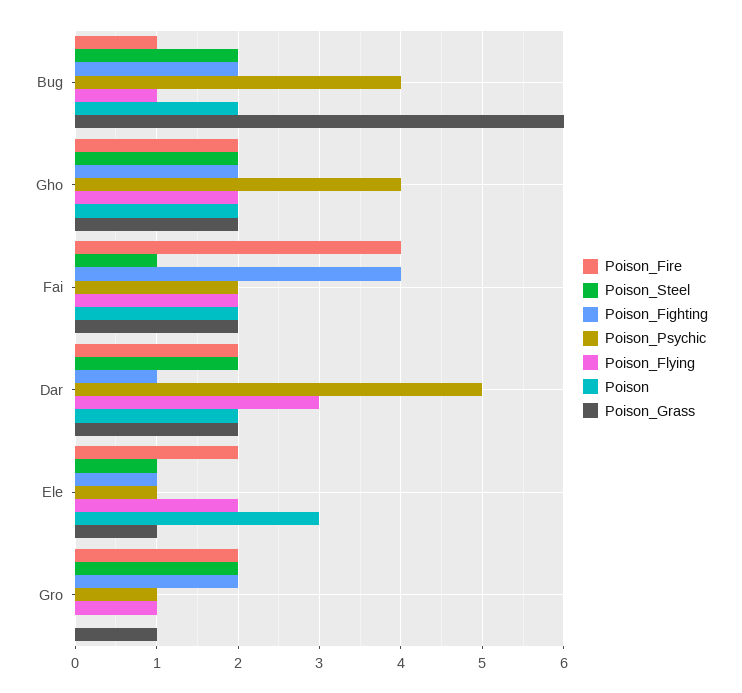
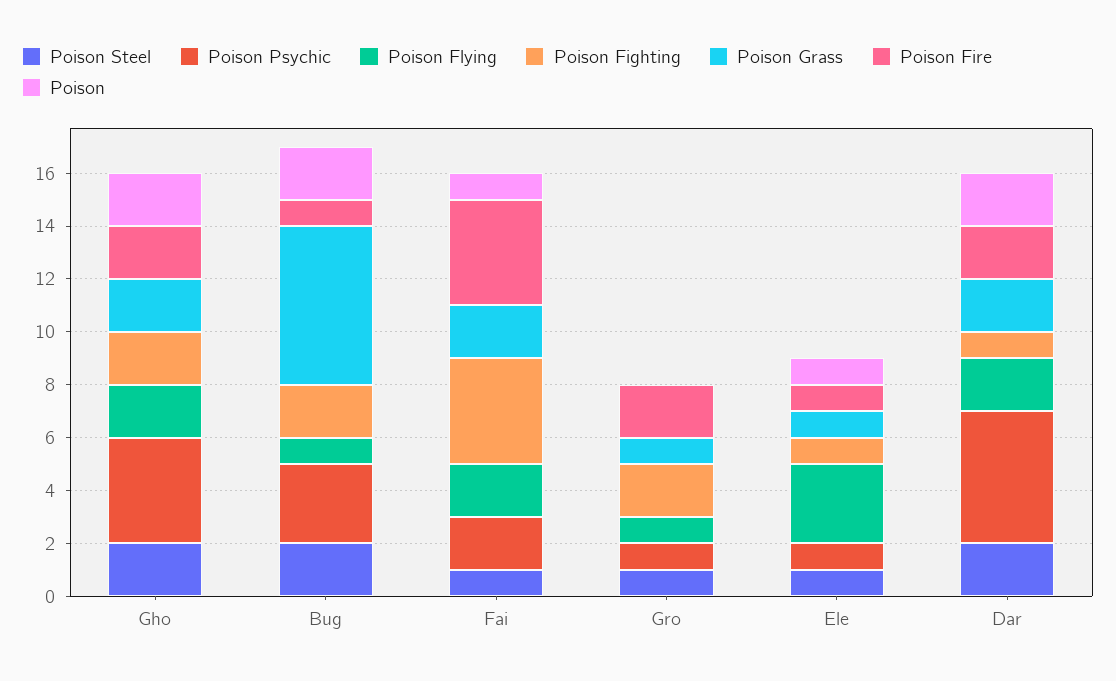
  {
    "Poison_Fire": {
      "Bug": 1,
      "Gho": 2,
      "Fai": 4,
      "Dar": 2,
-     "Ele": 2,
+     "Ele": 1,
      "Gro": 2
    },
    "Poison_Steel": {
      "Bug": 2,
      "Gho": 2,
      "Fai": 1,
      "Dar": 2,
      "Ele": 1,
-     "Gro": 2
+     "Gro": 1
    },
    "Poison_Fighting": {
      "Bug": 2,
      "Gho": 2,
      "Fai": 4,
      "Dar": 1,
      "Ele": 1,
      "Gro": 2
    },
    "Poison_Psychic": {
-     "Bug": 4,
+     "Bug": 3,
      "Gho": 4,
      "Fai": 2,
      "Dar": 5,
      "Ele": 1,
      "Gro": 1
    },
    "Poison_Flying": {
      "Bug": 1,
      "Gho": 2,
      "Fai": 2,
-     "Dar": 3,
+     "Dar": 2,
-     "Ele": 2,
+     "Ele": 3,
      "Gro": 1
    },
    "Poison": {
      "Bug": 2,
      "Gho": 2,
-     "Fai": 2,
+     "Fai": 1,
      "Dar": 2,
-     "Ele": 3,
+     "Ele": 1,
      "Gro": 0
    },
    "Poison_Grass": {
      "Bug": 6,
      "Gho": 2,
      "Fai": 2,
      "Dar": 2,
      "Ele": 1,
      "Gro": 1
    }
  }

